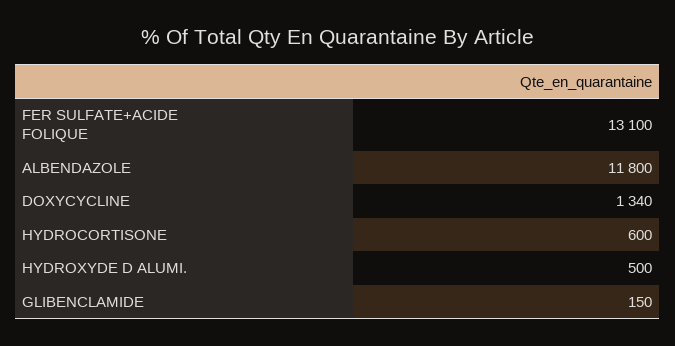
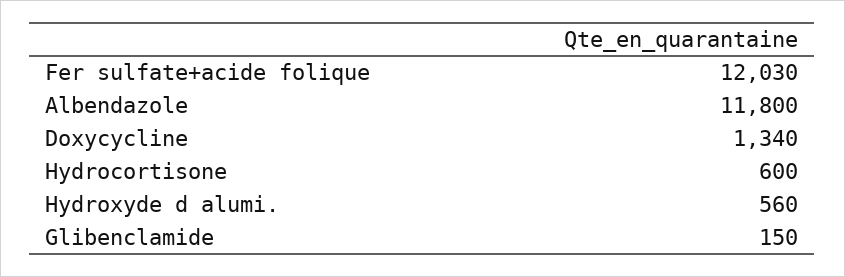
  {
-   "FER SULFATE+ACIDE FOLIQUE": 13100,
+   "FER SULFATE+ACIDE FOLIQUE": 12030,
    "ALBENDAZOLE": 11800,
    "DOXYCYCLINE": 1340,
    "HYDROCORTISONE": 600,
-   "HYDROXYDE D ALUMI.": 500,
+   "HYDROXYDE D ALUMI.": 560,
    "GLIBENCLAMIDE": 150
  }

